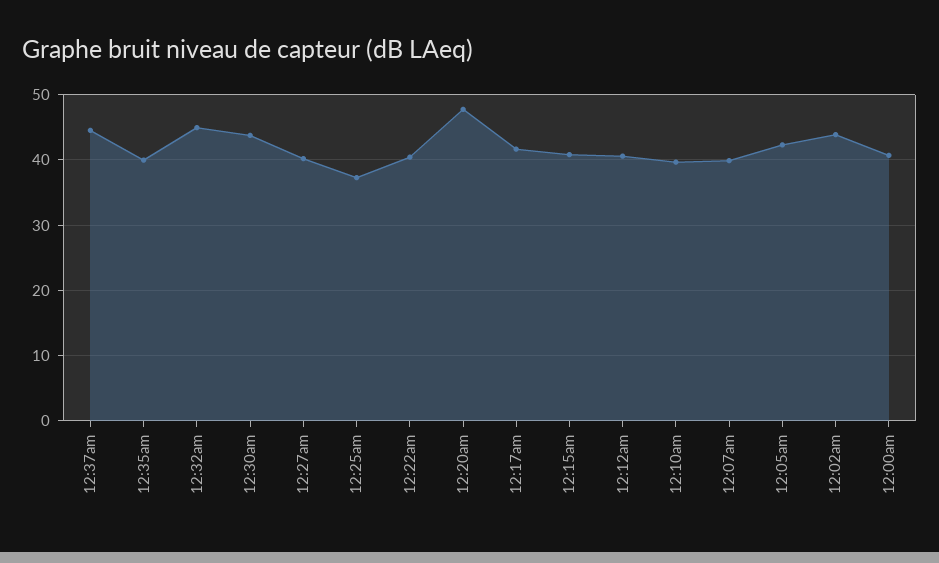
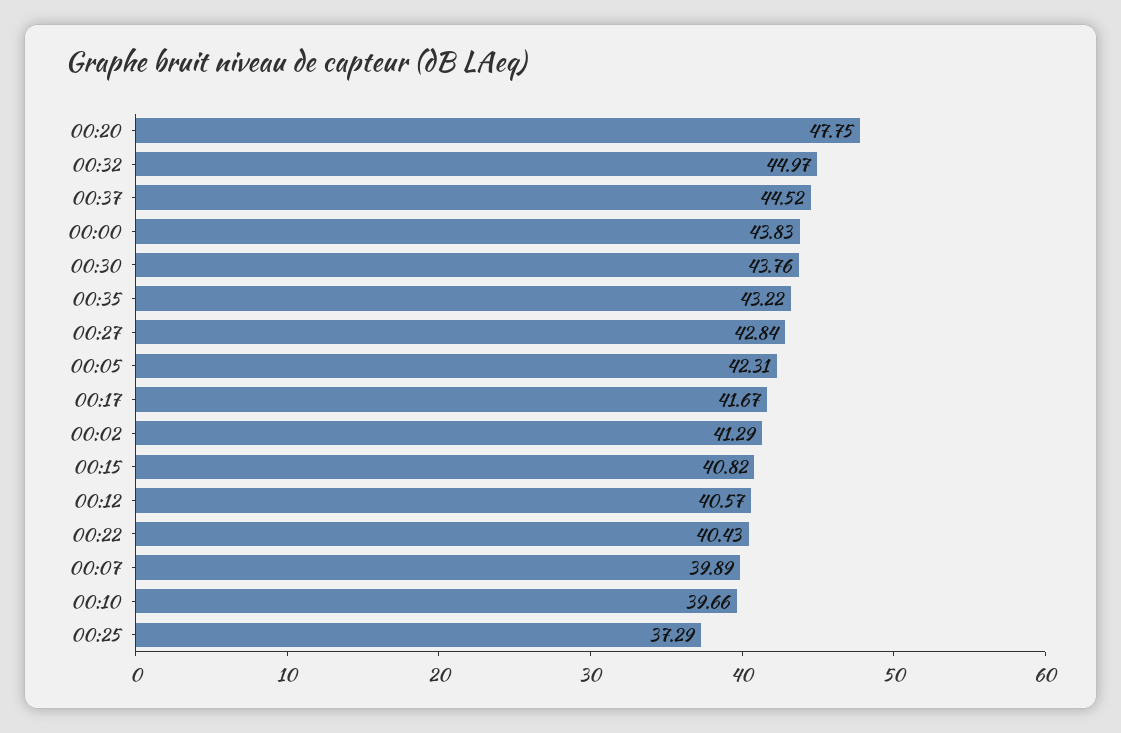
  {
    "12:37am": 44.52,
-   "12:35am": 40,
+   "12:35am": 43.22,
    "12:32am": 44.97,
    "12:30am": 43.76,
-   "12:27am": 40,
+   "12:27am": 42.84,
    "12:25am": 37.29,
    "12:22am": 40.43,
    "12:20am": 47.75,
    "12:17am": 41.67,
    "12:15am": 40.82,
    "12:12am": 40.57,
    "12:10am": 39.66,
    "12:07am": 39.89,
    "12:05am": 42.31,
-   "12:02am": 44,
+   "12:02am": 41.29,
-   "12:00am": 41
+   "12:00am": 43.83
  }

